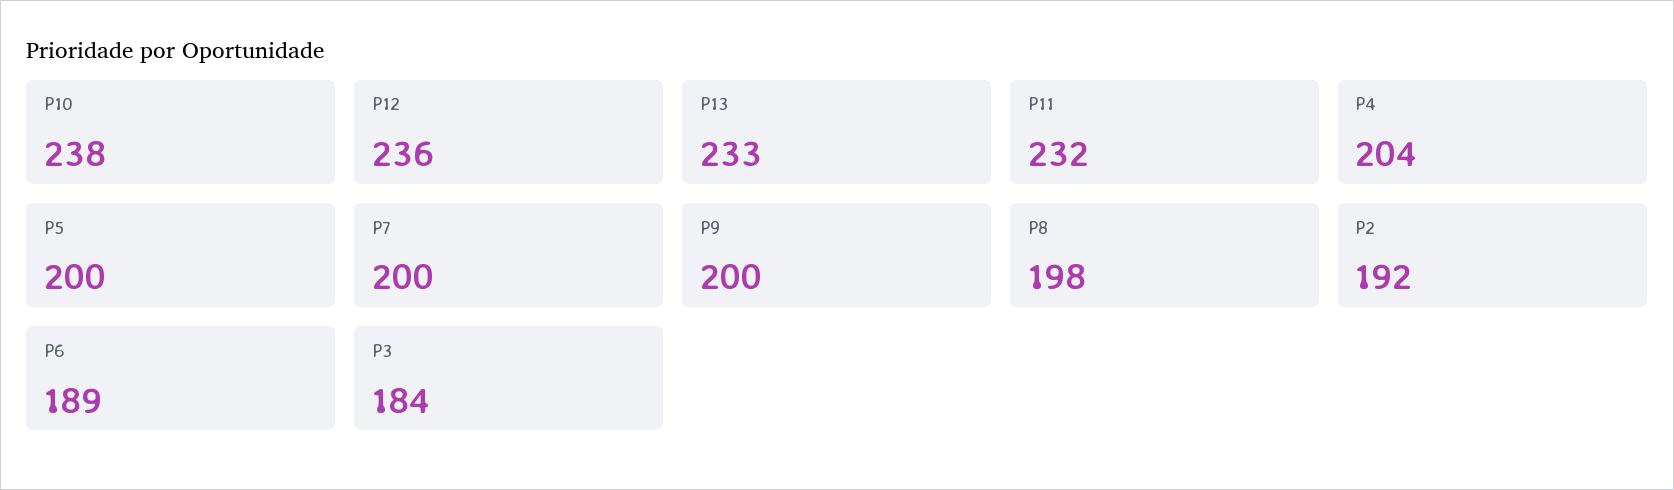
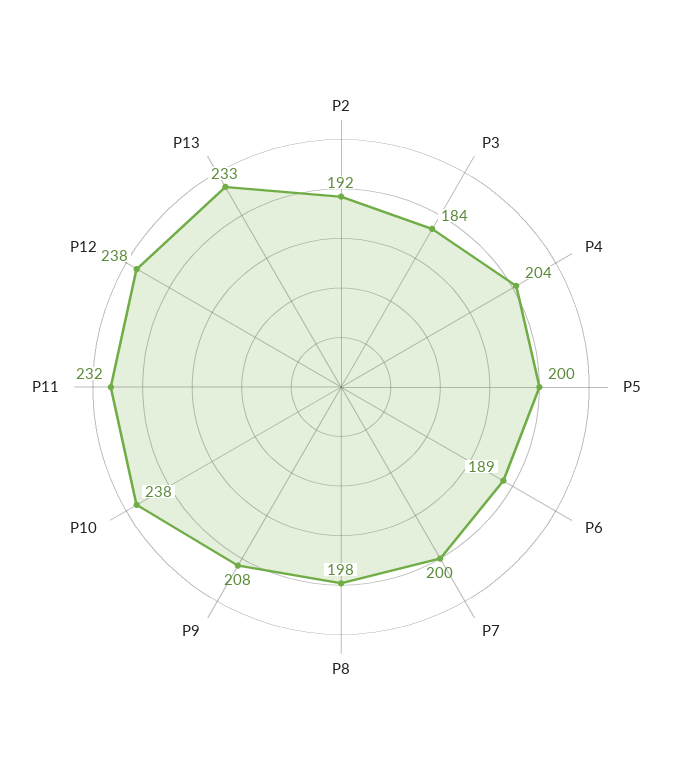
  {
    "P10": 238,
-   "P12": 236,
+   "P12": 238,
    "P13": 233,
    "P11": 232,
    "P4": 204,
    "P5": 200,
    "P7": 200,
-   "P9": 200,
+   "P9": 208,
    "P8": 198,
    "P2": 192,
    "P6": 189,
    "P3": 184
  }

